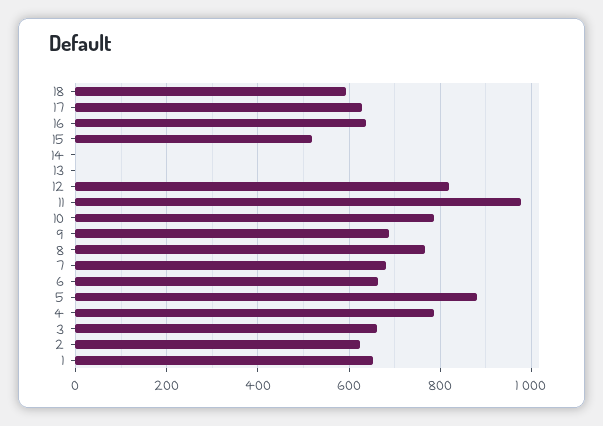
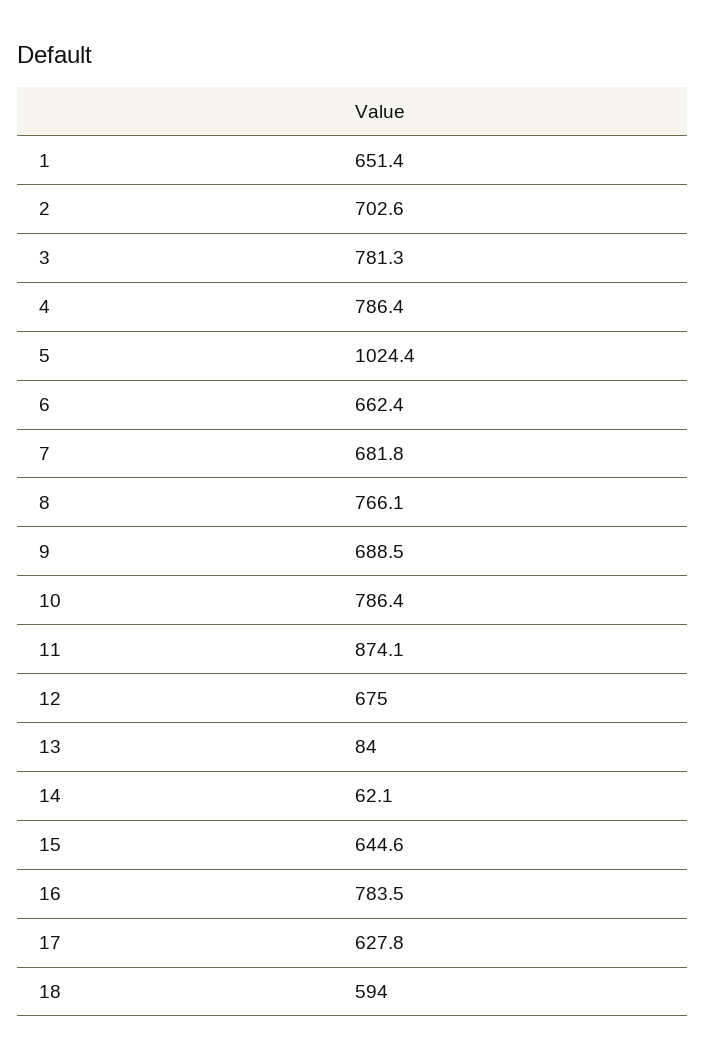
  {
    "18": 594,
    "17": 627.8,
-   "16": 640,
+   "16": 783.5,
-   "15": 520,
+   "15": 644.6,
-   "14": 0,
+   "14": 62.1,
-   "13": 0,
+   "13": 84,
-   "12": 820,
+   "12": 675,
-   "11": 980,
+   "11": 874.1,
    "10": 786.4,
    "9": 688.5,
    "8": 766.1,
    "7": 681.8,
    "6": 662.4,
-   "5": 880,
+   "5": 1024.4,
    "4": 786.4,
-   "3": 660,
+   "3": 781.3,
-   "2": 620,
+   "2": 702.6,
    "1": 651.4
  }

